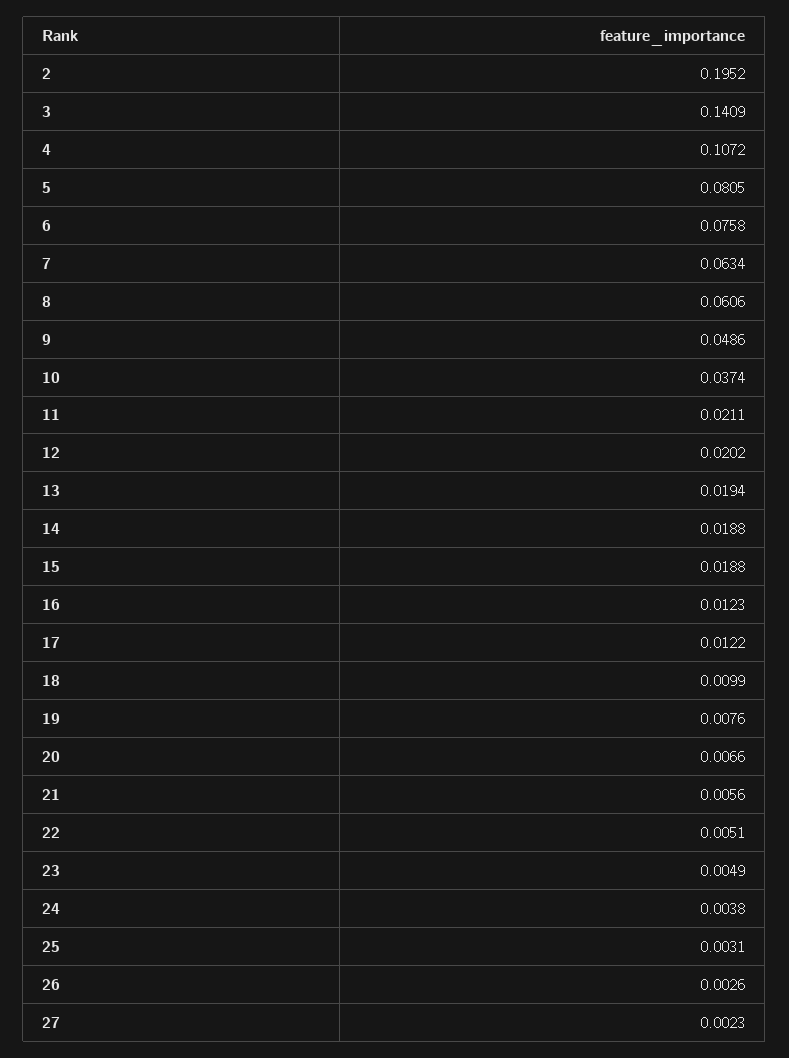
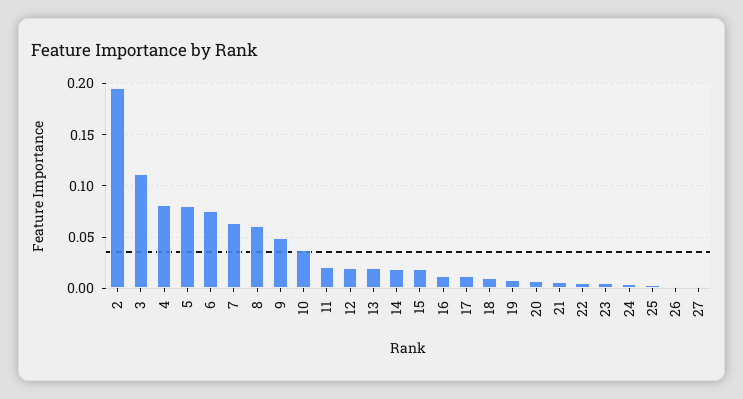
  {
    "2": 0.1952,
-   "3": 0.1409,
+   "3": 0.11,
-   "4": 0.1072,
+   "4": 0.08,
    "5": 0.0805,
    "6": 0.0758,
    "7": 0.0634,
    "8": 0.0606,
    "9": 0.0486,
    "10": 0.0374,
    "11": 0.0211,
    "12": 0.0202,
    "13": 0.0194,
    "14": 0.0188,
    "15": 0.0188,
    "16": 0.0123,
    "17": 0.0122,
    "18": 0.0099,
    "19": 0.0076,
    "20": 0.0066,
    "21": 0.0056,
    "22": 0.0051,
    "23": 0.0049,
    "24": 0.0038,
    "25": 0.0031,
    "26": 0.0026,
    "27": 0.0023
  }

